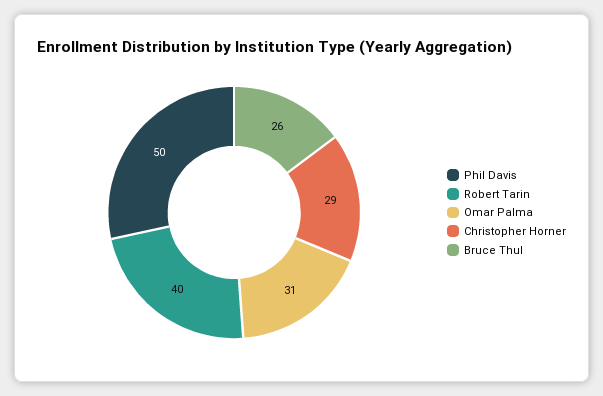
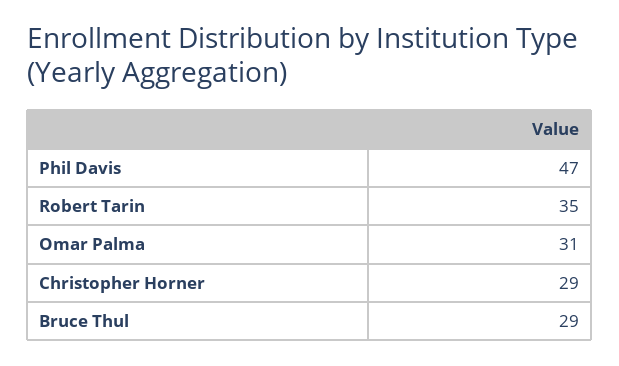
  {
-   "Phil Davis": 50,
+   "Phil Davis": 47,
-   "Robert Tarin": 40,
+   "Robert Tarin": 35,
    "Omar Palma": 31,
    "Christopher Horner": 29,
-   "Bruce Thul": 26
+   "Bruce Thul": 29
  }

